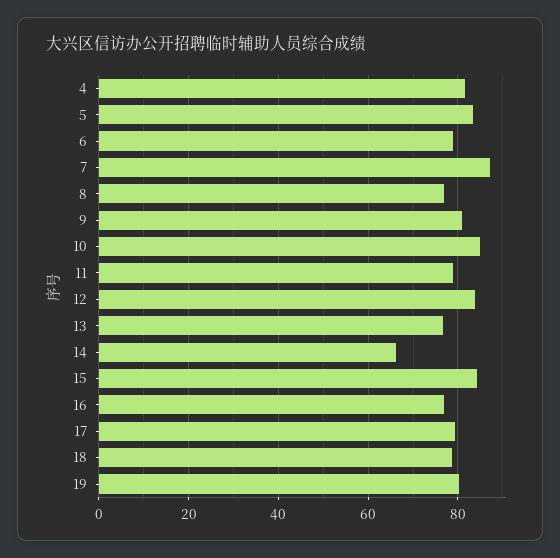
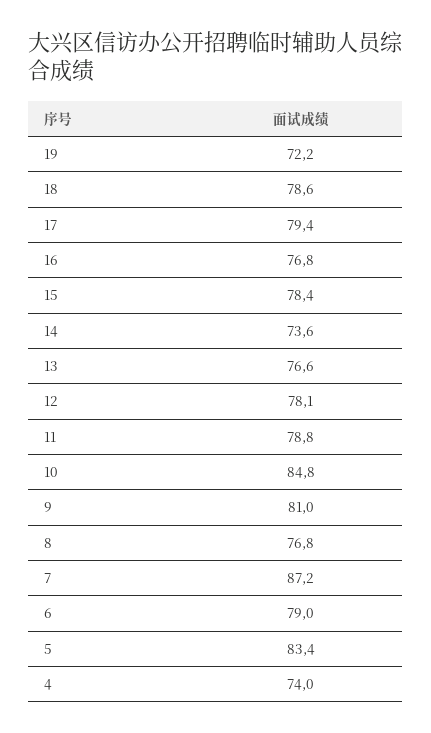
  {
-   "4": 82,
+   "4": 74,
    "5": 83.4,
    "6": 79,
    "7": 87.2,
    "8": 76.8,
    "9": 81,
    "10": 84.8,
    "11": 78.8,
-   "12": 84,
+   "12": 78.1,
    "13": 76.6,
-   "14": 66,
+   "14": 73.6,
-   "15": 84,
+   "15": 78.4,
    "16": 76.8,
    "17": 79.4,
    "18": 78.6,
-   "19": 80
+   "19": 72.2
  }

